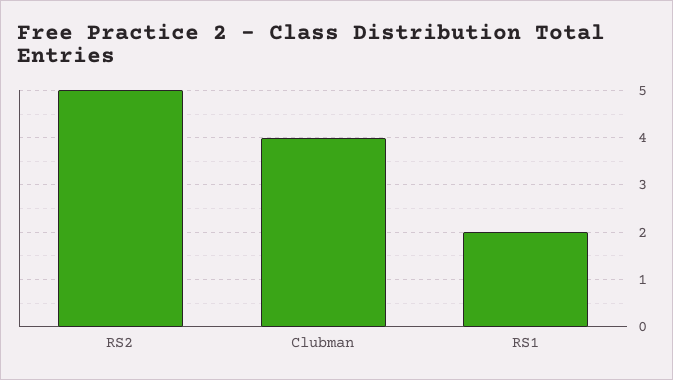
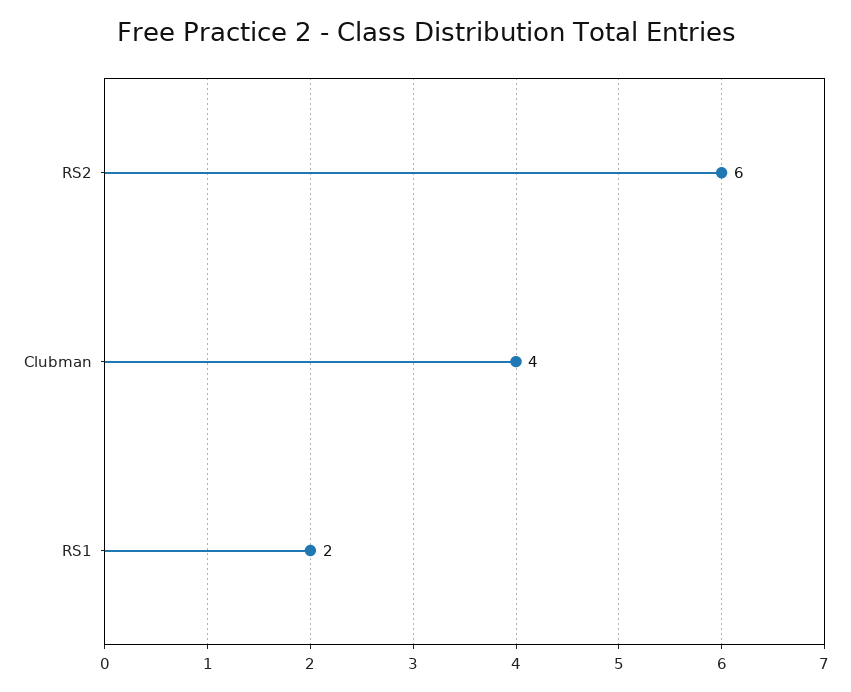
  {
-   "RS2": 5,
+   "RS2": 6,
    "Clubman": 4,
    "RS1": 2
  }

